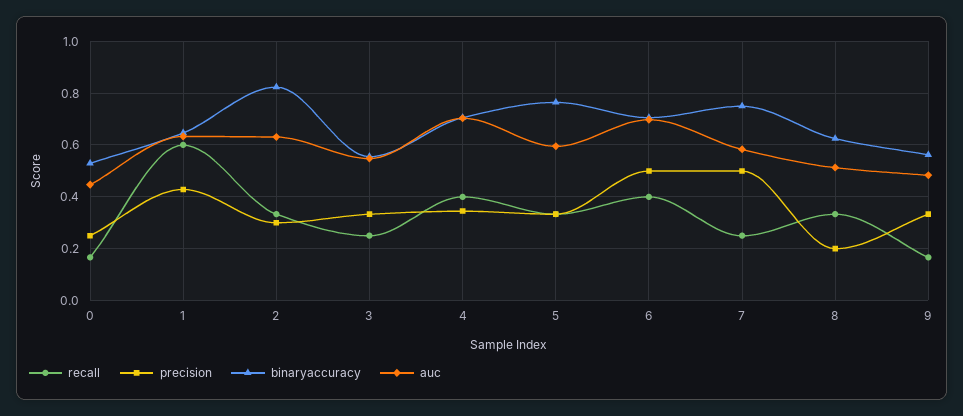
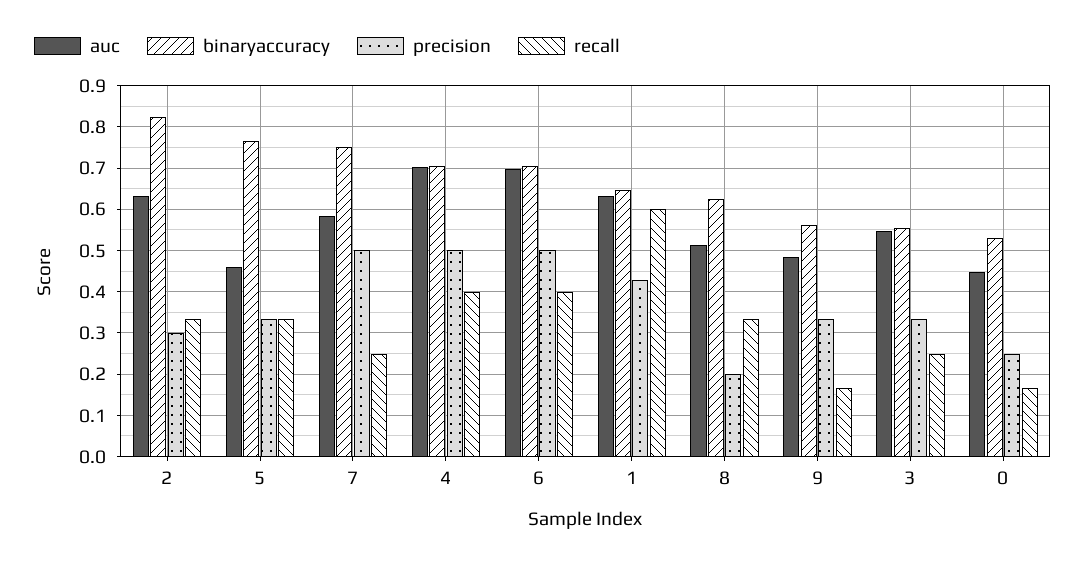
  {
    "recall": {
      "0": 0.16,
      "1": 0.6,
      "2": 0.34,
      "3": 0.26,
      "4": 0.4,
      "5": 0.34,
      "6": 0.4,
      "7": 0.26,
      "8": 0.34,
      "9": 0.16
    },
    "precision": {
      "0": 0.26,
      "1": 0.42,
      "2": 0.3,
      "3": 0.34,
-     "4": 0.35,
+     "4": 0.5,
      "5": 0.34,
      "6": 0.5,
      "7": 0.5,
      "8": 0.2,
      "9": 0.34
    },
    "binaryaccuracy": {
      "0": 0.52,
      "1": 0.64,
      "2": 0.82,
      "3": 0.56,
      "4": 0.7,
      "5": 0.76,
      "6": 0.7,
      "7": 0.76,
      "8": 0.62,
      "9": 0.56
    },
    "auc": {
      "0": 0.44,
      "1": 0.64,
      "2": 0.64,
      "3": 0.54,
      "4": 0.7,
-     "5": 0.6,
+     "5": 0.46,
      "6": 0.7,
      "7": 0.58,
      "8": 0.52,
      "9": 0.48
    }
  }

